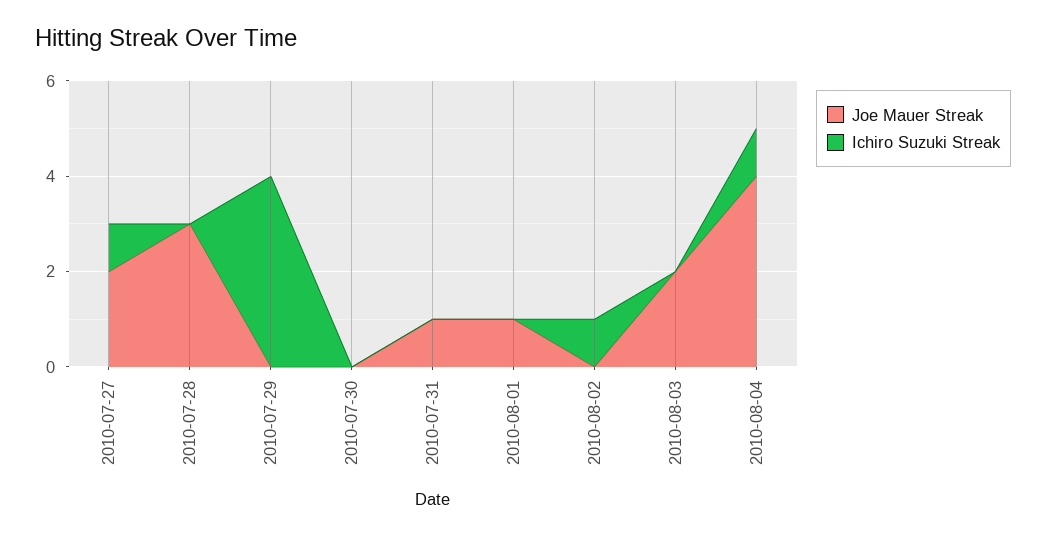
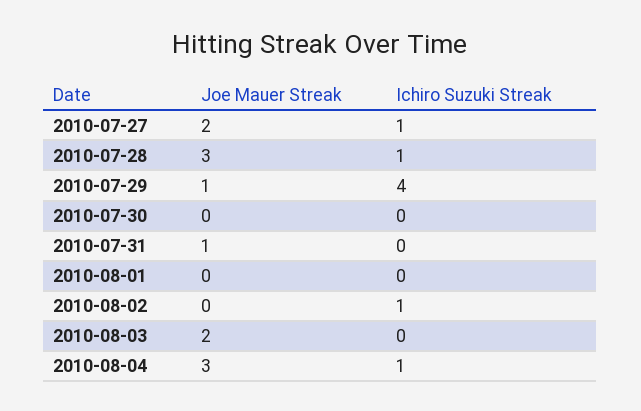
  {
    "Joe Mauer Streak": {
      "2010-07-27": 2,
      "2010-07-28": 3,
-     "2010-07-29": 0,
+     "2010-07-29": 1,
      "2010-07-30": 0,
      "2010-07-31": 1,
-     "2010-08-01": 1,
+     "2010-08-01": 0,
      "2010-08-02": 0,
      "2010-08-03": 2,
-     "2010-08-04": 4
+     "2010-08-04": 3
    },
    "Ichiro Suzuki Streak": {
      "2010-07-27": 1,
-     "2010-07-28": 0,
+     "2010-07-28": 1,
      "2010-07-29": 4,
      "2010-07-30": 0,
      "2010-07-31": 0,
      "2010-08-01": 0,
      "2010-08-02": 1,
      "2010-08-03": 0,
      "2010-08-04": 1
    }
  }

